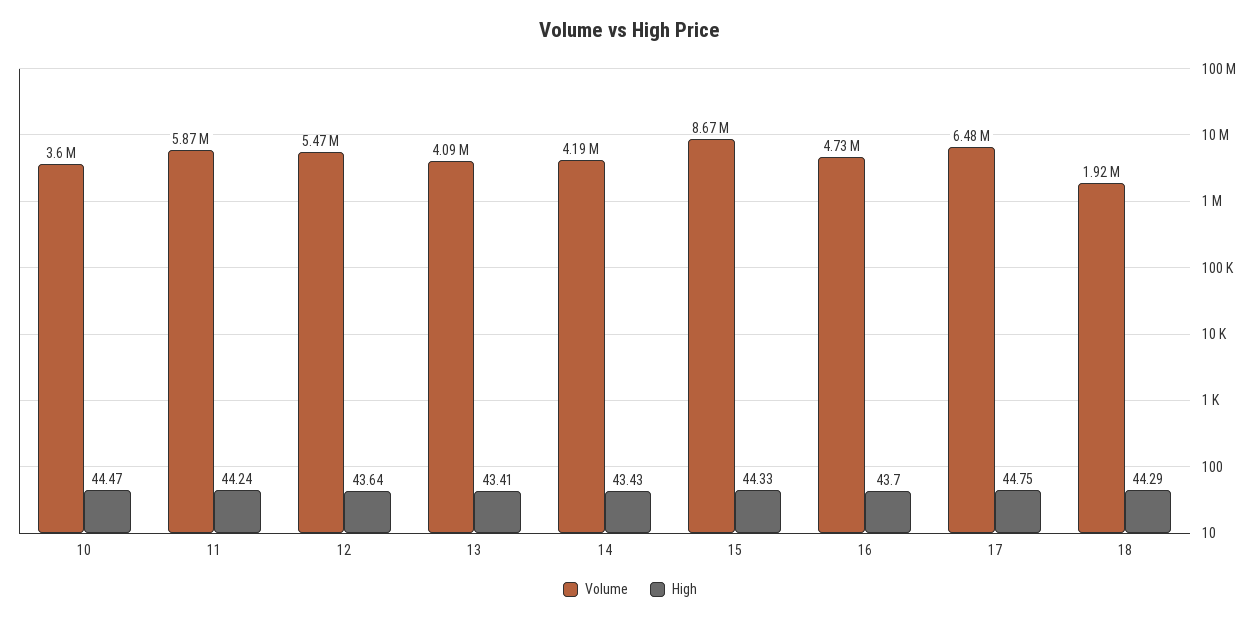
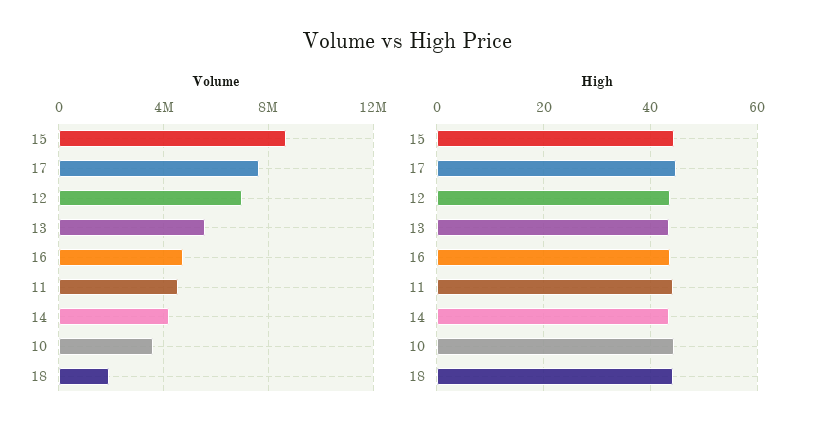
  {
    "Volume": {
      "10": 3600000,
-     "11": 5870000,
+     "11": 4500000,
-     "12": 5470000,
+     "12": 7000000,
-     "13": 4090000,
+     "13": 5500000,
      "14": 4190000,
      "15": 8670000,
      "16": 4730000,
-     "17": 6480000,
+     "17": 7500000,
      "18": 1920000
    },
    "High": {
      "10": 44.47,
      "11": 44.24,
      "12": 43.64,
      "13": 43.41,
      "14": 43.43,
      "15": 44.33,
      "16": 43.7,
      "17": 44.75,
      "18": 44.29
    }
  }

